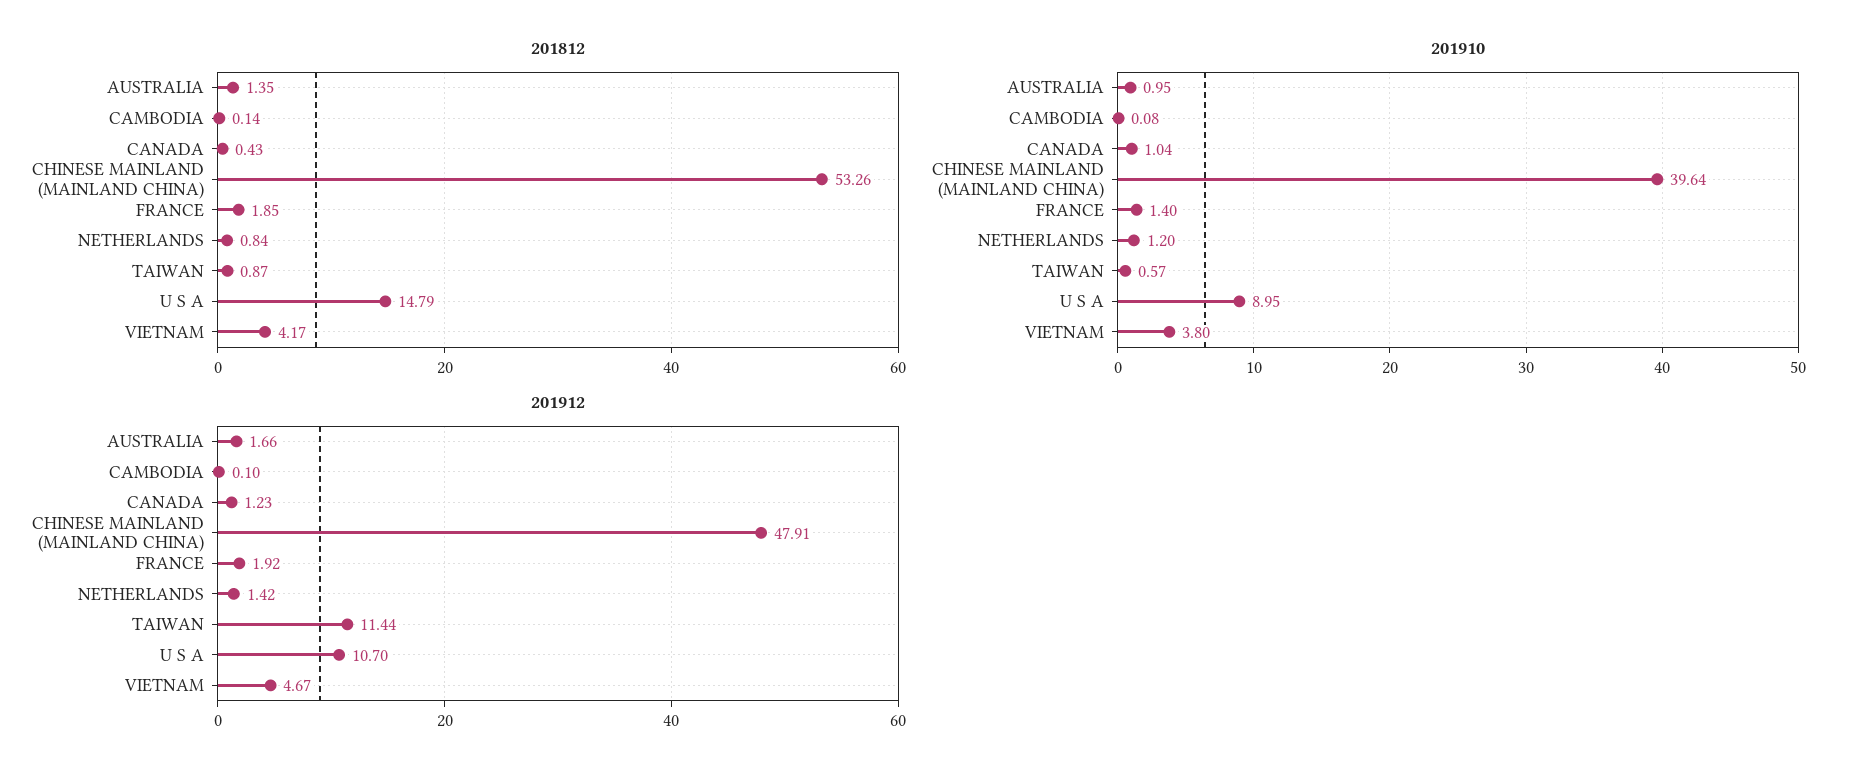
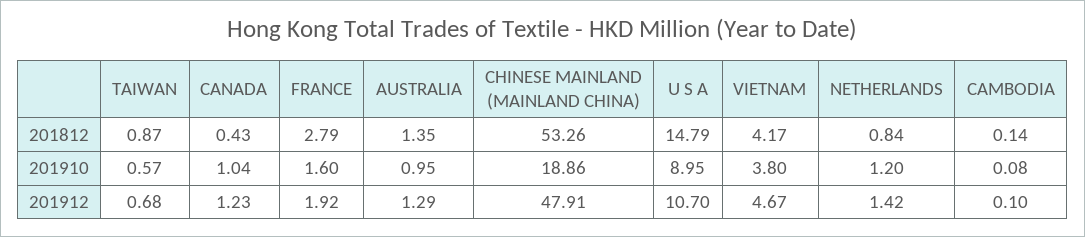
  {
    "201812": {
      "AUSTRALIA": 1.35,
      "CAMBODIA": 0.14,
      "CANADA": 0.43,
      "CHINESE MAINLAND (MAINLAND CHINA)": 53.26,
-     "FRANCE": 1.85,
+     "FRANCE": 2.79,
      "NETHERLANDS": 0.84,
      "TAIWAN": 0.87,
      "U S A": 14.79,
      "VIETNAM": 4.17
    },
    "201910": {
      "AUSTRALIA": 0.95,
      "CAMBODIA": 0.08,
      "CANADA": 1.04,
-     "CHINESE MAINLAND (MAINLAND CHINA)": 39.64,
+     "CHINESE MAINLAND (MAINLAND CHINA)": 18.86,
-     "FRANCE": 1.4,
+     "FRANCE": 1.6,
      "NETHERLANDS": 1.2,
      "TAIWAN": 0.57,
      "U S A": 8.95,
      "VIETNAM": 3.8
    },
    "201912": {
-     "AUSTRALIA": 1.66,
+     "AUSTRALIA": 1.29,
      "CAMBODIA": 0.1,
      "CANADA": 1.23,
      "CHINESE MAINLAND (MAINLAND CHINA)": 47.91,
      "FRANCE": 1.92,
      "NETHERLANDS": 1.42,
-     "TAIWAN": 11.44,
+     "TAIWAN": 0.68,
      "U S A": 10.7,
      "VIETNAM": 4.67
    }
  }

